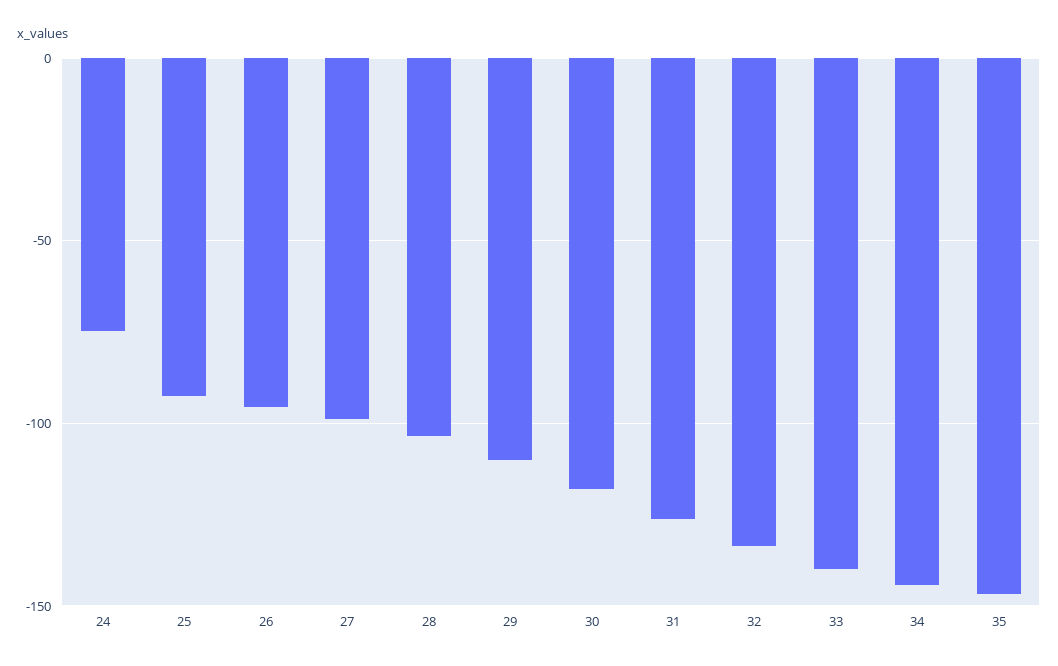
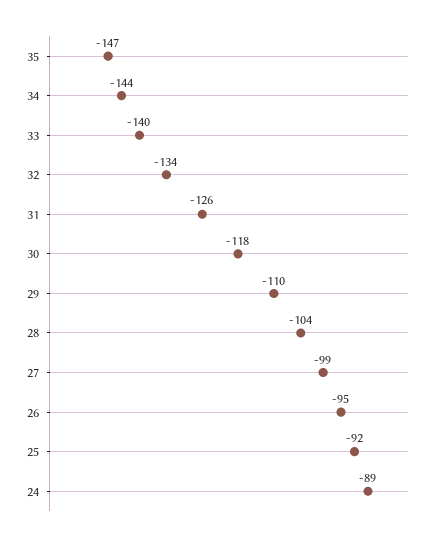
  {
-   "24": -75,
+   "24": -89,
    "25": -92,
    "26": -95,
    "27": -99,
    "28": -104,
    "29": -110,
    "30": -118,
    "31": -126,
    "32": -134,
    "33": -140,
    "34": -144,
    "35": -147
  }

